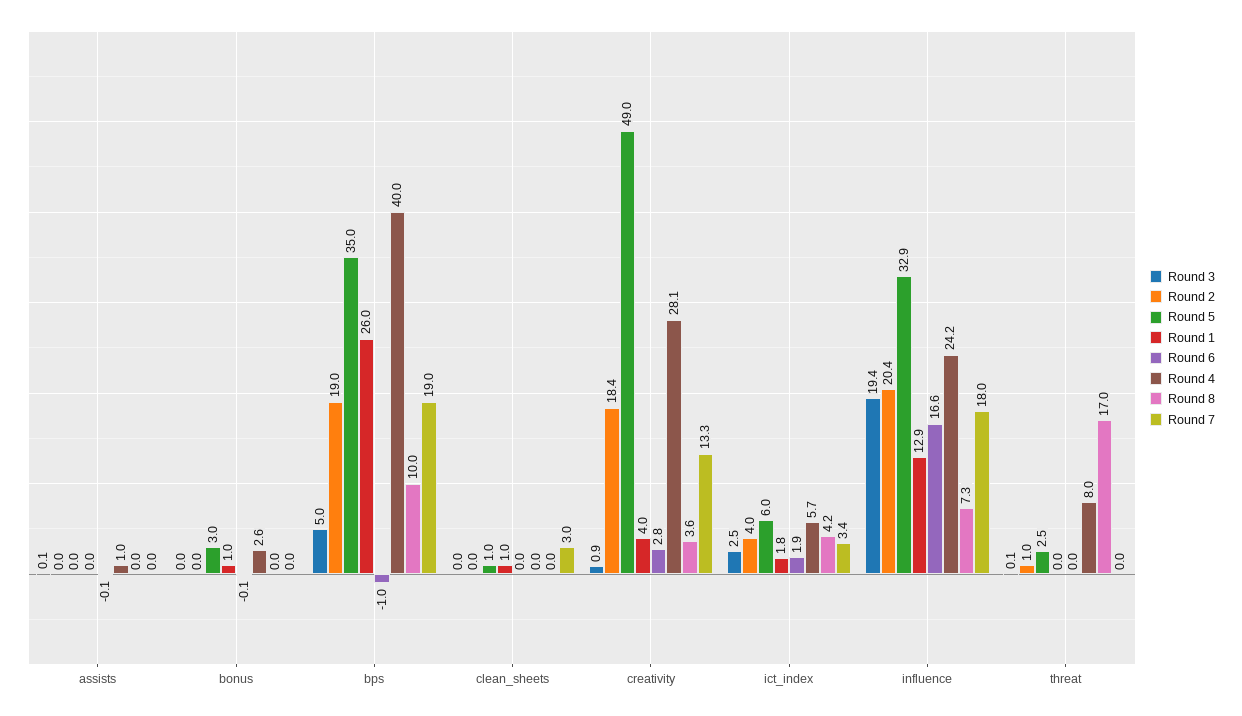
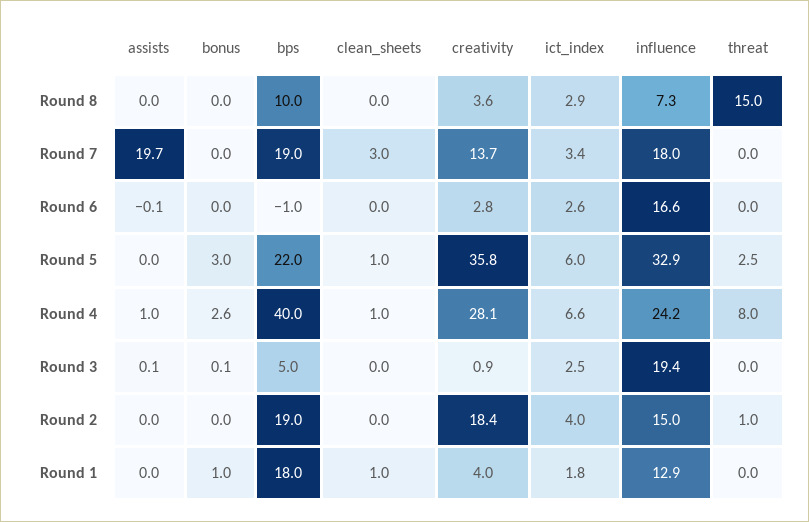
  {
    "Round 3": {
      "assists": 0.1,
-     "bonus": 0,
+     "bonus": 0.1,
      "bps": 5,
      "clean_sheets": 0,
      "creativity": 0.9,
      "ict_index": 2.5,
      "influence": 19.4,
-     "threat": 0.1
+     "threat": 0
    },
    "Round 2": {
      "assists": 0,
      "bonus": 0,
      "bps": 19,
      "clean_sheets": 0,
      "creativity": 18.4,
      "ict_index": 4,
-     "influence": 20.4,
+     "influence": 15,
      "threat": 1
    },
    "Round 5": {
      "assists": 0,
      "bonus": 3,
-     "bps": 35,
+     "bps": 22,
      "clean_sheets": 1,
-     "creativity": 49,
+     "creativity": 35.8,
      "ict_index": 6,
      "influence": 32.9,
      "threat": 2.5
    },
    "Round 1": {
      "assists": 0,
      "bonus": 1,
-     "bps": 26,
+     "bps": 18,
      "clean_sheets": 1,
      "creativity": 4,
      "ict_index": 1.8,
      "influence": 12.9,
      "threat": 0
    },
    "Round 6": {
      "assists": -0.1,
-     "bonus": -0.1,
+     "bonus": 0,
      "bps": -1,
      "clean_sheets": 0,
      "creativity": 2.8,
-     "ict_index": 1.9,
+     "ict_index": 2.6,
      "influence": 16.6,
      "threat": 0
    },
    "Round 4": {
      "assists": 1,
      "bonus": 2.6,
      "bps": 40,
-     "clean_sheets": 0,
+     "clean_sheets": 1,
      "creativity": 28.1,
-     "ict_index": 5.7,
+     "ict_index": 6.6,
      "influence": 24.2,
      "threat": 8
    },
    "Round 8": {
      "assists": 0,
      "bonus": 0,
      "bps": 10,
      "clean_sheets": 0,
      "creativity": 3.6,
-     "ict_index": 4.2,
+     "ict_index": 2.9,
      "influence": 7.3,
-     "threat": 17
+     "threat": 15
    },
    "Round 7": {
-     "assists": 0,
+     "assists": 19.7,
      "bonus": 0,
      "bps": 19,
      "clean_sheets": 3,
-     "creativity": 13.3,
+     "creativity": 13.7,
      "ict_index": 3.4,
      "influence": 18,
      "threat": 0
    }
  }

